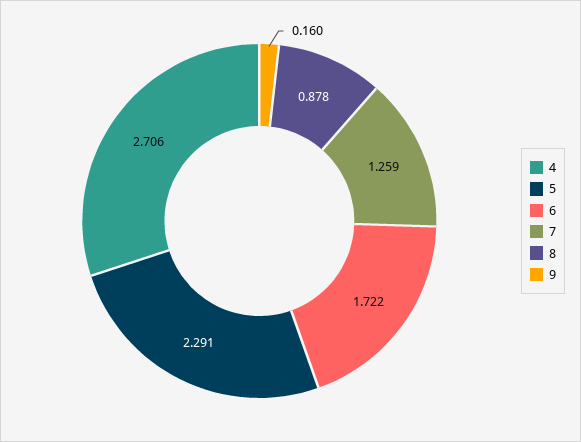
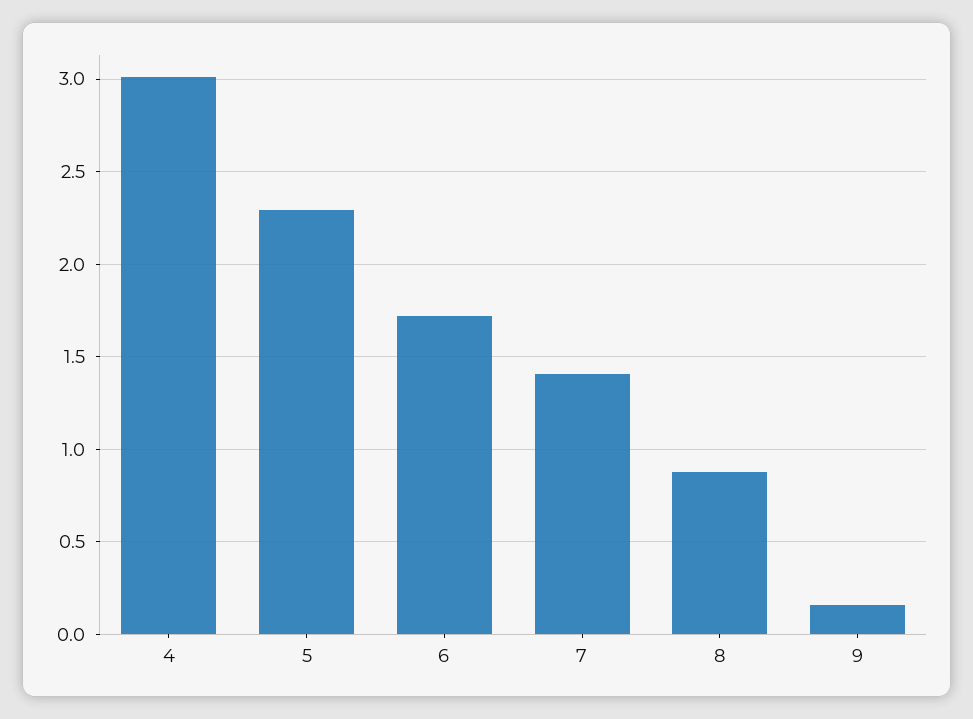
  {
-   "4": 2.706,
+   "4": 3,
    "5": 2.291,
    "6": 1.722,
-   "7": 1.259,
+   "7": 1.4,
    "8": 0.878,
    "9": 0.16
  }

